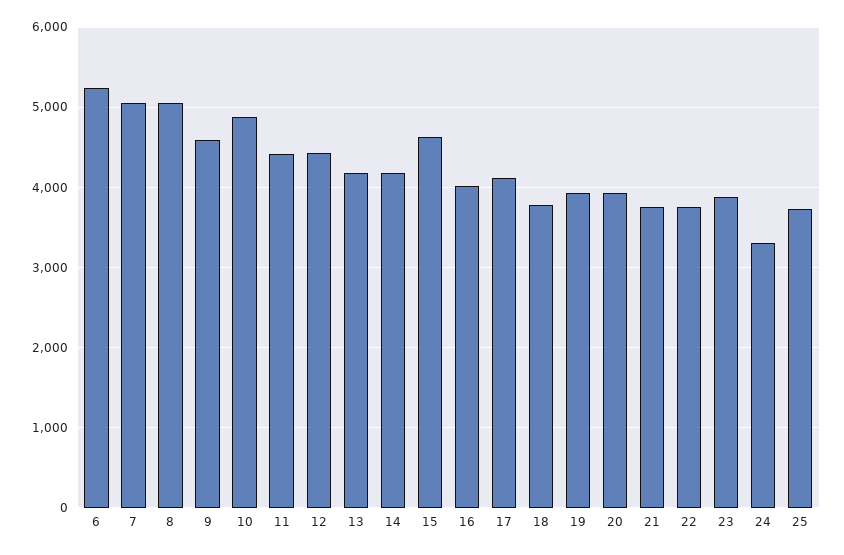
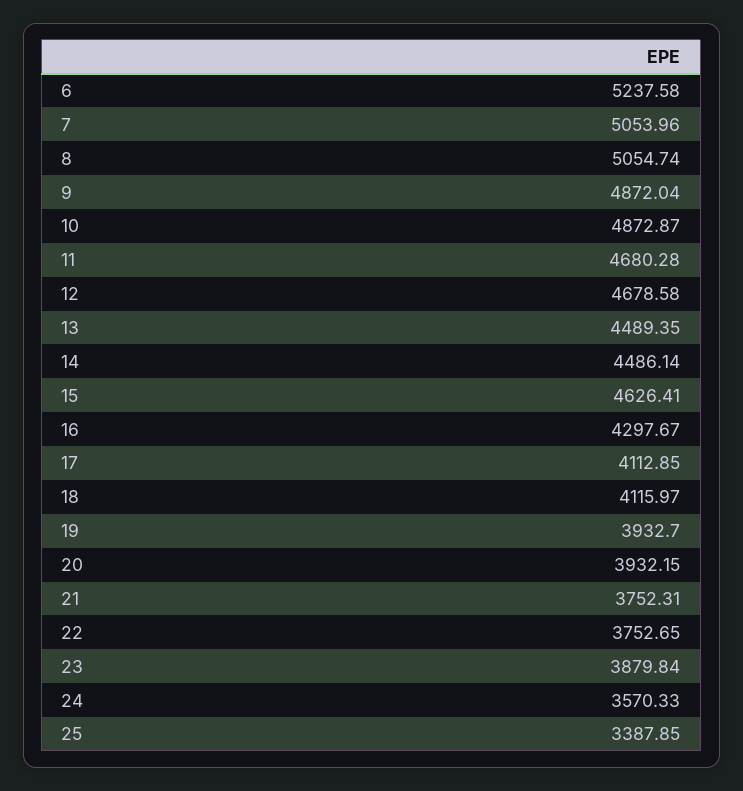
  {
    "6": 5237.58,
    "7": 5053.96,
    "8": 5054.74,
-   "9": 4600,
+   "9": 4872.04,
    "10": 4872.87,
-   "11": 4400,
+   "11": 4680.28,
-   "12": 4400,
+   "12": 4678.58,
-   "13": 4200,
+   "13": 4489.35,
-   "14": 4200,
+   "14": 4486.14,
    "15": 4626.41,
-   "16": 4000,
+   "16": 4297.67,
    "17": 4112.85,
-   "18": 3800,
+   "18": 4115.97,
    "19": 3932.7,
    "20": 3932.15,
    "21": 3752.31,
    "22": 3752.65,
    "23": 3879.84,
-   "24": 3300,
+   "24": 3570.33,
-   "25": 3700
+   "25": 3387.85
  }

